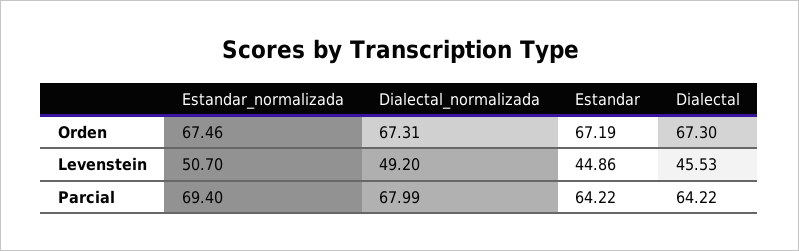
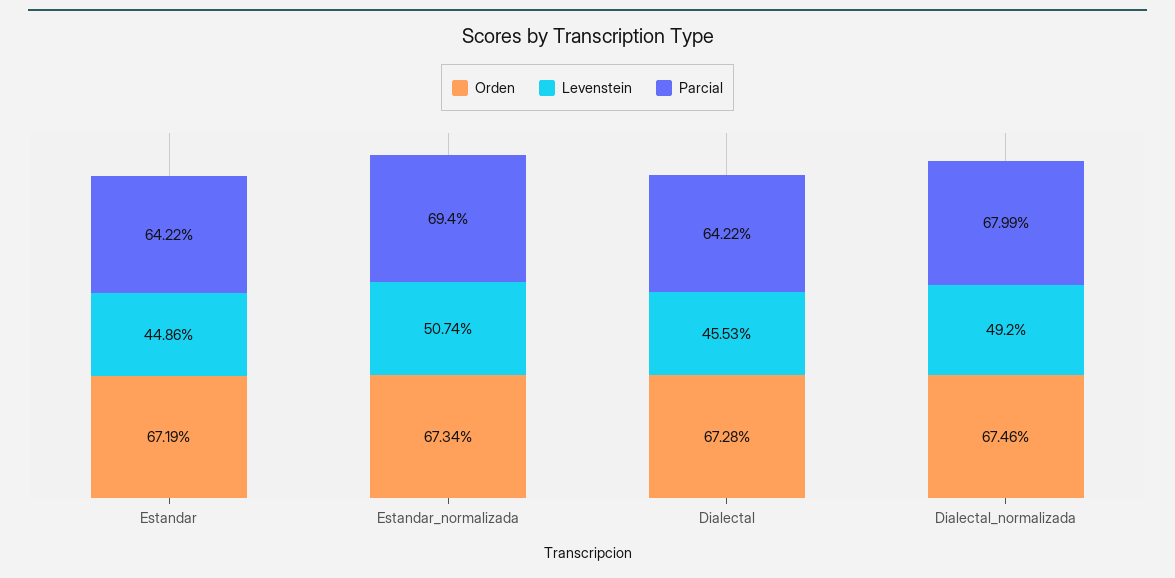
  {
    "Orden": {
-     "Estandar_normalizada": 67.46,
+     "Estandar_normalizada": 67.34,
-     "Dialectal_normalizada": 67.31,
+     "Dialectal_normalizada": 67.46,
      "Estandar": 67.19,
-     "Dialectal": 67.3
+     "Dialectal": 67.28
    },
    "Levenstein": {
-     "Estandar_normalizada": 50.7,
+     "Estandar_normalizada": 50.74,
      "Dialectal_normalizada": 49.2,
      "Estandar": 44.86,
      "Dialectal": 45.53
    },
    "Parcial": {
      "Estandar_normalizada": 69.4,
      "Dialectal_normalizada": 67.99,
      "Estandar": 64.22,
      "Dialectal": 64.22
    }
  }

